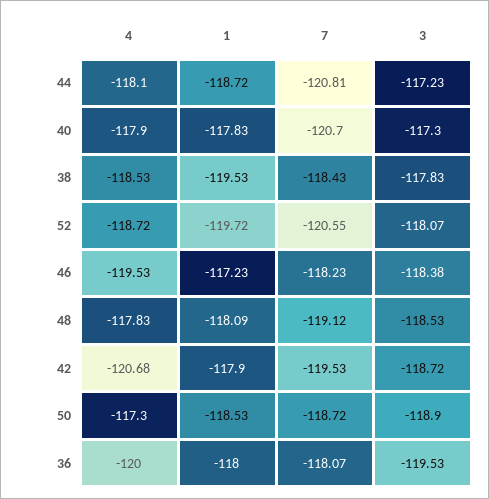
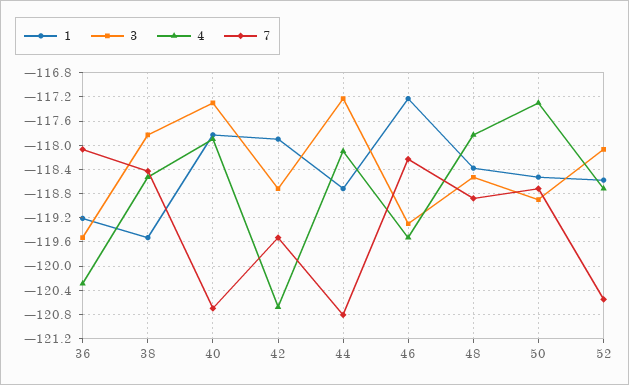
  {
    "4": {
      "44": -118.1,
      "40": -117.9,
      "38": -118.53,
      "52": -118.72,
      "46": -119.53,
      "48": -117.83,
      "42": -120.68,
      "50": -117.3,
-     "36": -120
+     "36": -120.3
    },
    "1": {
      "44": -118.72,
      "40": -117.83,
      "38": -119.53,
-     "52": -119.72,
+     "52": -118.6,
      "46": -117.23,
-     "48": -118.09,
+     "48": -118.4,
      "42": -117.9,
      "50": -118.53,
-     "36": -118
+     "36": -119.2
    },
    "7": {
      "44": -120.81,
      "40": -120.7,
      "38": -118.43,
      "52": -120.55,
      "46": -118.23,
-     "48": -119.12,
+     "48": -118.9,
      "42": -119.53,
      "50": -118.72,
      "36": -118.07
    },
    "3": {
      "44": -117.23,
      "40": -117.3,
      "38": -117.83,
      "52": -118.07,
-     "46": -118.38,
+     "46": -119.3,
      "48": -118.53,
      "42": -118.72,
      "50": -118.9,
      "36": -119.53
    }
  }

